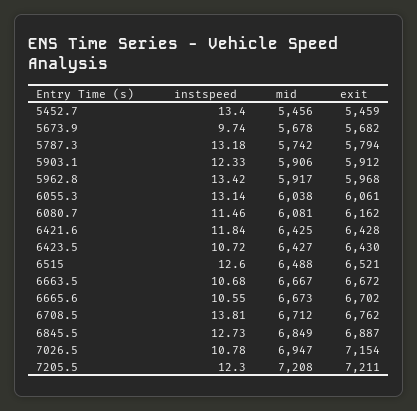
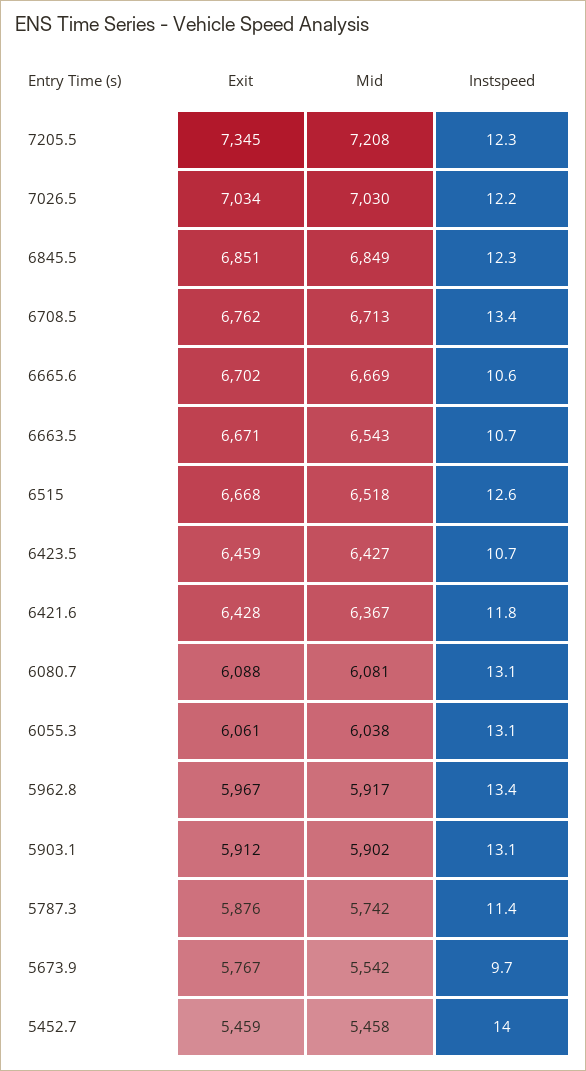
  {
    "instspeed": {
-     "5452.7": 13.4,
+     "5452.7": 14,
      "5673.9": 9.74,
-     "5787.3": 13.18,
+     "5787.3": 11.4,
-     "5903.1": 12.33,
+     "5903.1": 13.1,
      "5962.8": 13.42,
      "6055.3": 13.14,
-     "6080.7": 11.46,
+     "6080.7": 13.1,
      "6421.6": 11.84,
      "6423.5": 10.72,
      "6515": 12.6,
      "6663.5": 10.68,
      "6665.6": 10.55,
-     "6708.5": 13.81,
+     "6708.5": 13.4,
-     "6845.5": 12.73,
+     "6845.5": 12.3,
-     "7026.5": 10.78,
+     "7026.5": 12.2,
      "7205.5": 12.3
    },
    "mid": {
-     "5452.7": 5456,
+     "5452.7": 5458,
-     "5673.9": 5678,
+     "5673.9": 5542,
      "5787.3": 5742,
-     "5903.1": 5906,
+     "5903.1": 5902,
      "5962.8": 5917,
      "6055.3": 6038,
      "6080.7": 6081,
-     "6421.6": 6425,
+     "6421.6": 6367,
      "6423.5": 6427,
-     "6515": 6488,
+     "6515": 6518,
-     "6663.5": 6667,
+     "6663.5": 6543,
-     "6665.6": 6673,
+     "6665.6": 6669,
-     "6708.5": 6712,
+     "6708.5": 6713,
      "6845.5": 6849,
-     "7026.5": 6947,
+     "7026.5": 7030,
      "7205.5": 7208
    },
    "exit": {
      "5452.7": 5459,
-     "5673.9": 5682,
+     "5673.9": 5767,
-     "5787.3": 5794,
+     "5787.3": 5876,
      "5903.1": 5912,
-     "5962.8": 5968,
+     "5962.8": 5967,
      "6055.3": 6061,
-     "6080.7": 6162,
+     "6080.7": 6088,
      "6421.6": 6428,
-     "6423.5": 6430,
+     "6423.5": 6459,
-     "6515": 6521,
+     "6515": 6668,
-     "6663.5": 6672,
+     "6663.5": 6671,
      "6665.6": 6702,
      "6708.5": 6762,
-     "6845.5": 6887,
+     "6845.5": 6851,
-     "7026.5": 7154,
+     "7026.5": 7034,
-     "7205.5": 7211
+     "7205.5": 7345
    }
  }

